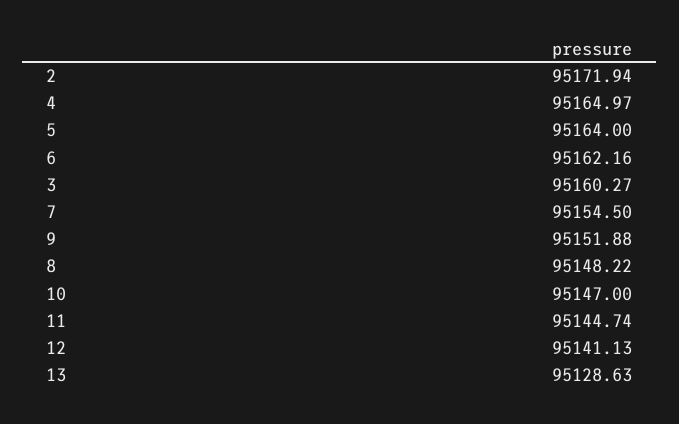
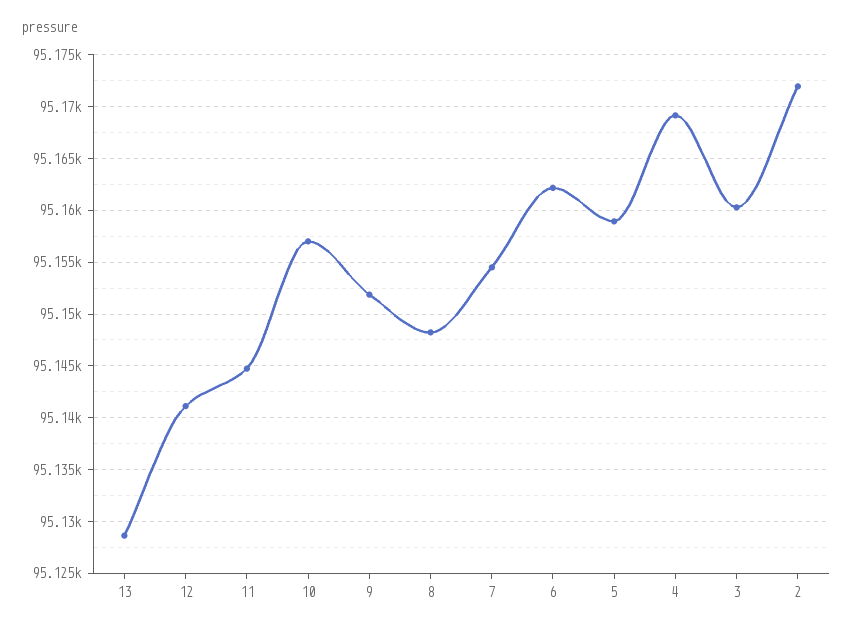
  {
    "2": 95171.94,
-   "4": 95164.97,
+   "4": 95169,
-   "5": 95164,
+   "5": 95159,
    "6": 95162.16,
    "3": 95160.27,
    "7": 95154.5,
    "9": 95151.88,
    "8": 95148.22,
-   "10": 95147,
+   "10": 95157,
    "11": 95144.74,
    "12": 95141.13,
    "13": 95128.63
  }

